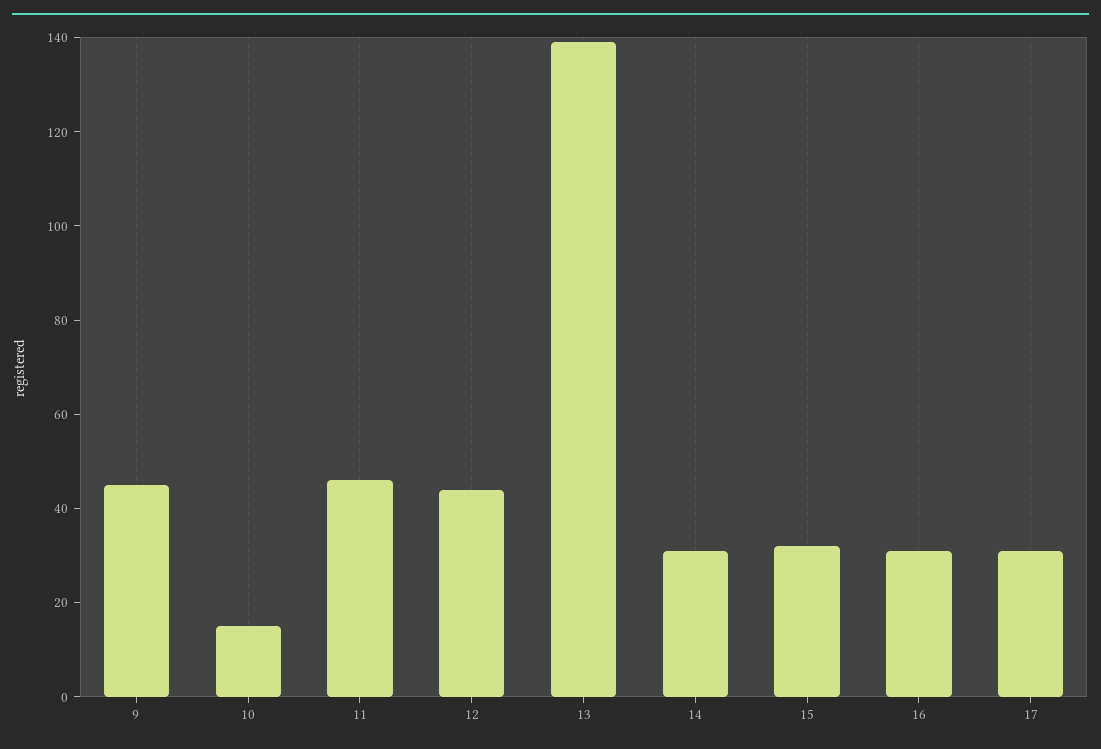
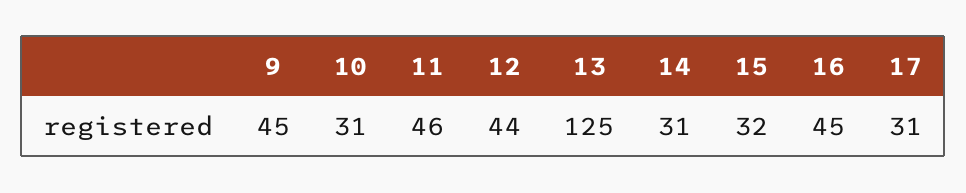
  {
    "9": 45,
-   "10": 15,
+   "10": 31,
    "11": 46,
    "12": 44,
-   "13": 140,
+   "13": 125,
    "14": 31,
    "15": 32,
-   "16": 30,
+   "16": 45,
    "17": 31
  }

